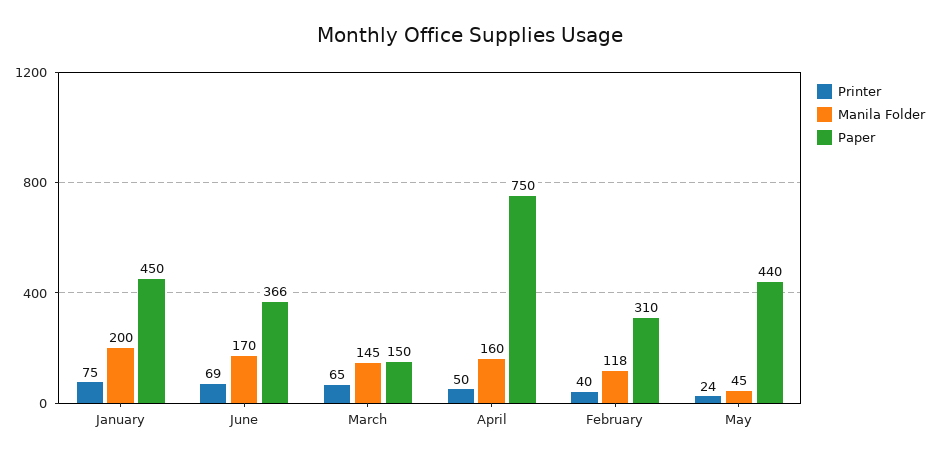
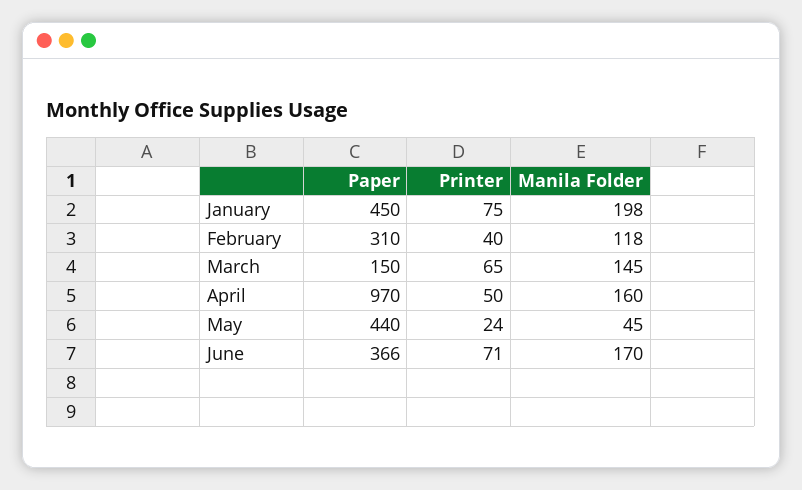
  {
    "Printer": {
      "January": 75,
-     "June": 69,
+     "June": 71,
      "March": 65,
      "April": 50,
      "February": 40,
      "May": 24
    },
    "Manila Folder": {
-     "January": 200,
+     "January": 198,
      "June": 170,
      "March": 145,
      "April": 160,
      "February": 118,
      "May": 45
    },
    "Paper": {
      "January": 450,
      "June": 366,
      "March": 150,
-     "April": 750,
+     "April": 970,
      "February": 310,
      "May": 440
    }
  }

